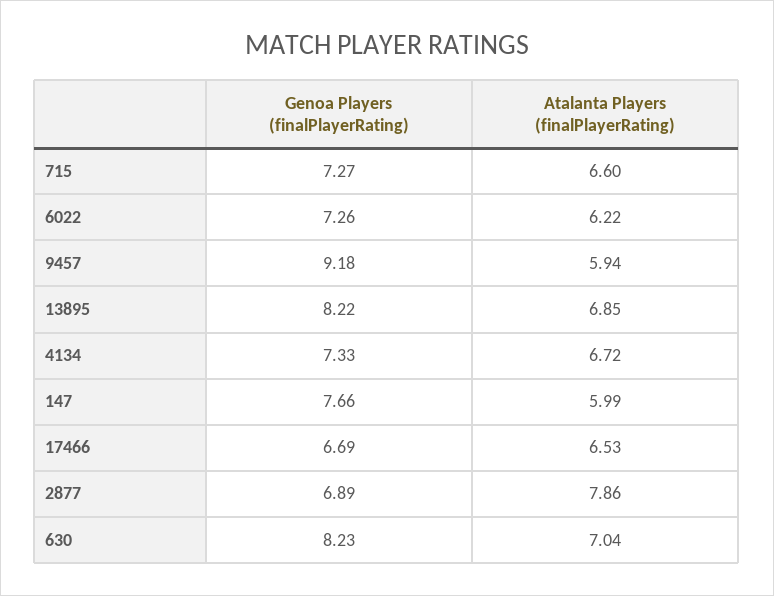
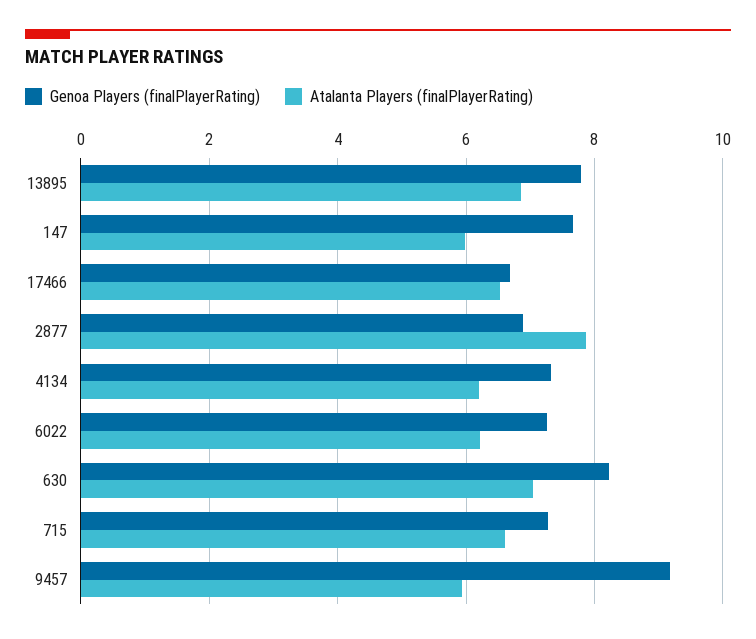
  {
    "Genoa Players (finalPlayerRating)": {
      "715": 7.27,
      "6022": 7.26,
      "9457": 9.18,
-     "13895": 8.22,
+     "13895": 7.8,
      "4134": 7.33,
      "147": 7.66,
      "17466": 6.69,
      "2877": 6.89,
      "630": 8.23
    },
    "Atalanta Players (finalPlayerRating)": {
      "715": 6.6,
      "6022": 6.22,
      "9457": 5.94,
      "13895": 6.85,
-     "4134": 6.72,
+     "4134": 6.2,
      "147": 5.99,
      "17466": 6.53,
      "2877": 7.86,
      "630": 7.04
    }
  }

